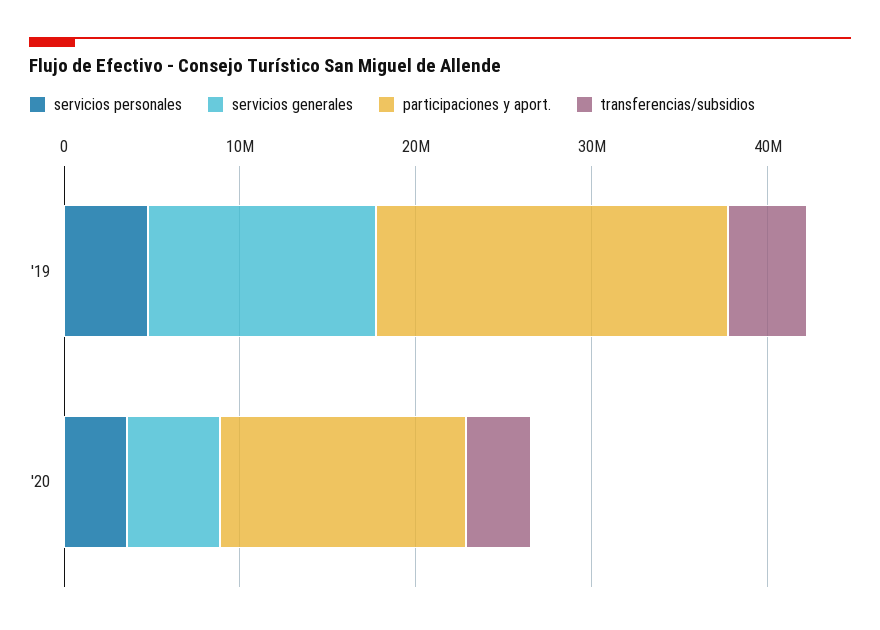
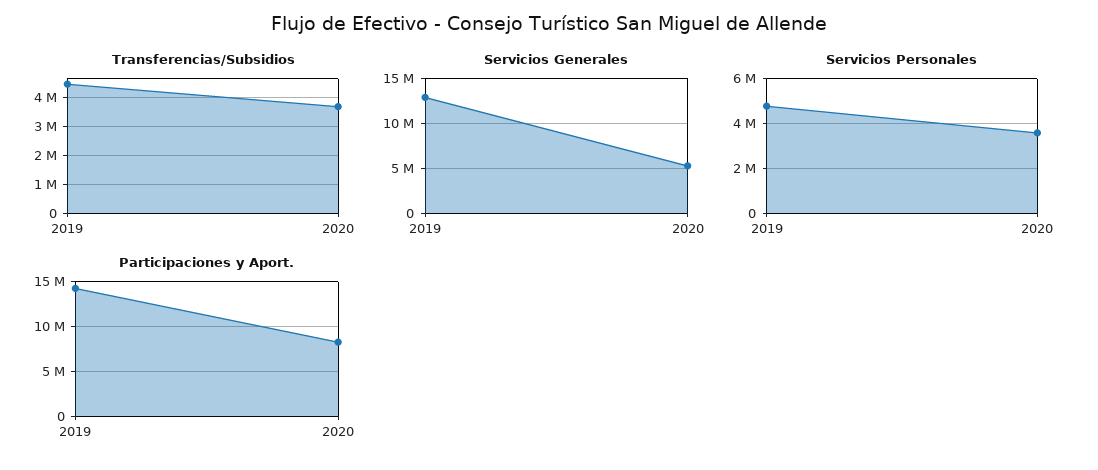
  {
    "servicios personales": {
      "'19": 5000000,
      "'20": 3500000
    },
    "servicios generales": {
      "'19": 13000000,
      "'20": 5000000
    },
    "participaciones y aport.": {
-     "'19": 20000000,
+     "'19": 14000000,
-     "'20": 14000000
+     "'20": 8000000
    },
    "transferencias/subsidios": {
      "'19": 4500000,
      "'20": 3750000
    }
  }

